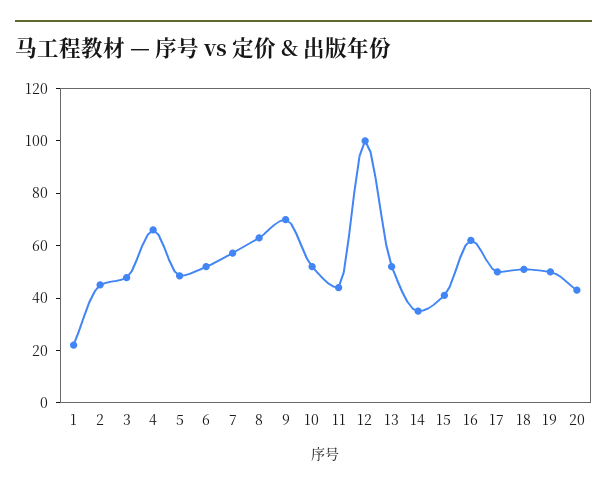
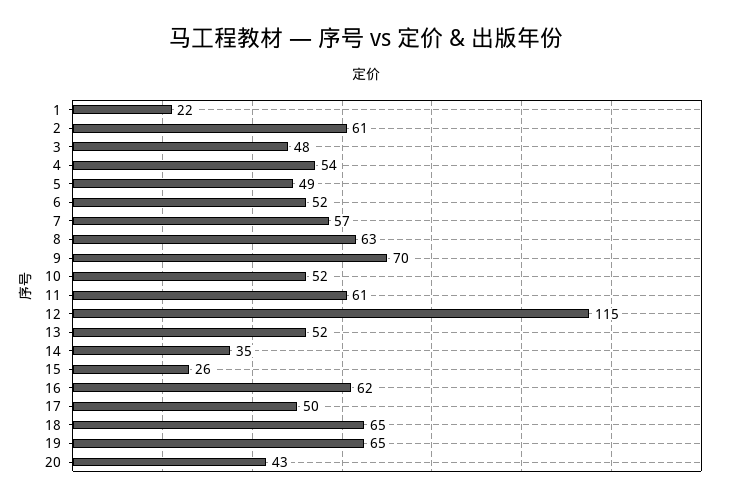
  {
    "1": 22,
-   "2": 45,
+   "2": 61,
    "3": 48,
-   "4": 65,
+   "4": 54,
    "5": 49,
    "6": 52,
    "7": 57,
    "8": 63,
    "9": 70,
    "10": 52,
-   "11": 45,
+   "11": 61,
-   "12": 100,
+   "12": 115,
    "13": 52,
    "14": 35,
-   "15": 40,
+   "15": 26,
    "16": 62,
    "17": 50,
-   "18": 50,
+   "18": 65,
-   "19": 50,
+   "19": 65,
    "20": 43
  }

